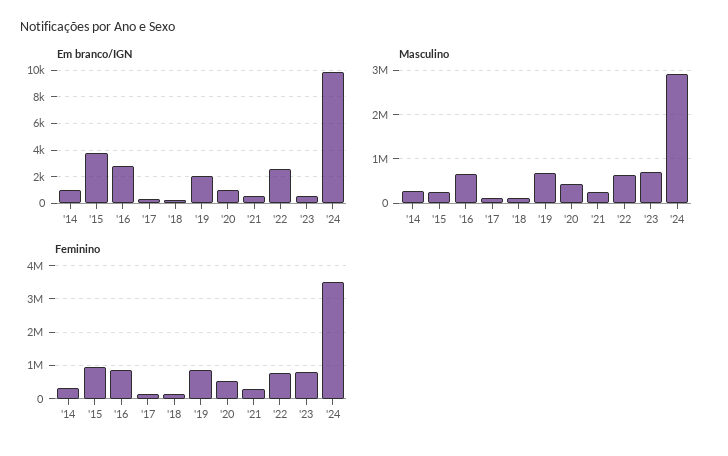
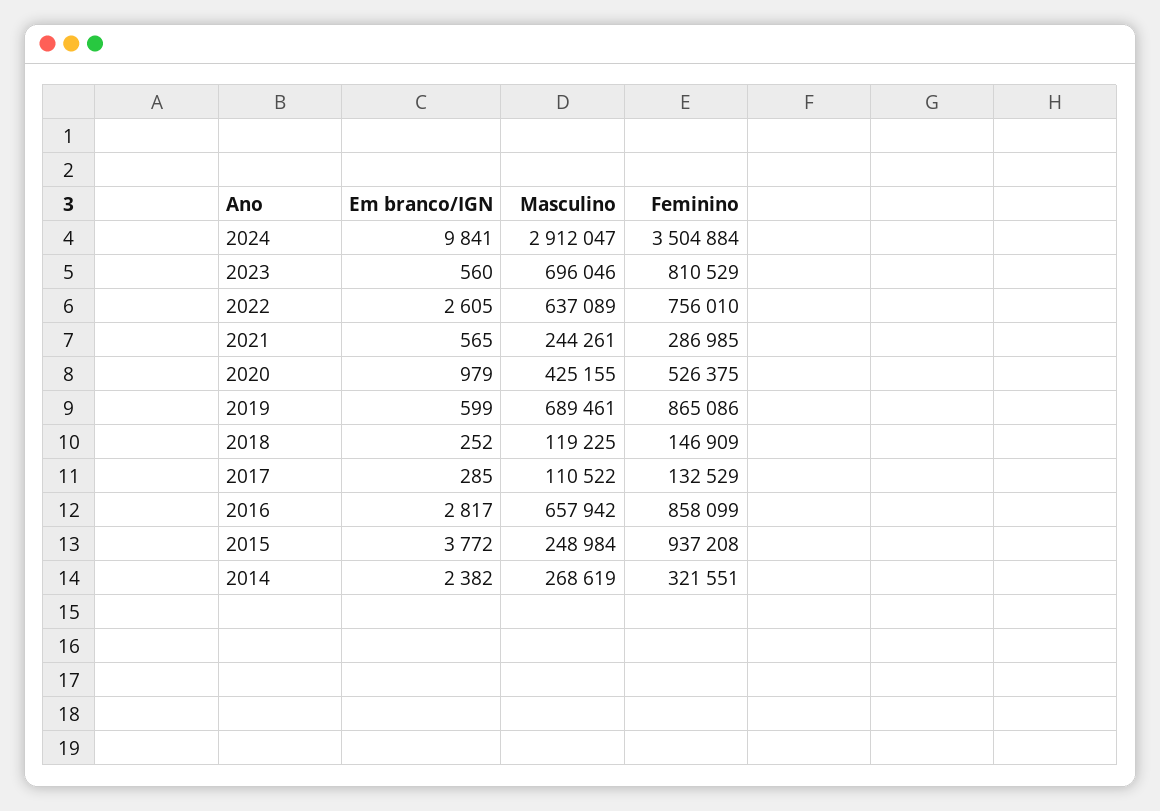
  {
    "Em branco/IGN": {
-     "'14": 1000,
+     "'14": 2382,
      "'15": 3772,
      "'16": 2817,
      "'17": 285,
      "'18": 252,
-     "'19": 2000,
+     "'19": 599,
      "'20": 979,
      "'21": 565,
      "'22": 2605,
      "'23": 560,
      "'24": 9841
    },
    "Masculino": {
      "'14": 268619,
      "'15": 248984,
      "'16": 657942,
      "'17": 110522,
      "'18": 119225,
      "'19": 689461,
      "'20": 425155,
      "'21": 244261,
      "'22": 637089,
      "'23": 696046,
      "'24": 2912047
    },
    "Feminino": {
      "'14": 321551,
      "'15": 937208,
      "'16": 858099,
      "'17": 132529,
      "'18": 146909,
      "'19": 865086,
      "'20": 526375,
      "'21": 286985,
      "'22": 756010,
      "'23": 810529,
      "'24": 3504884
    }
  }

